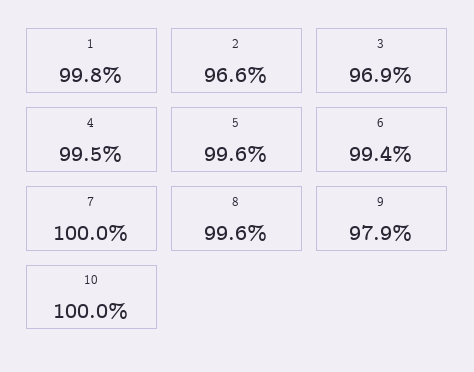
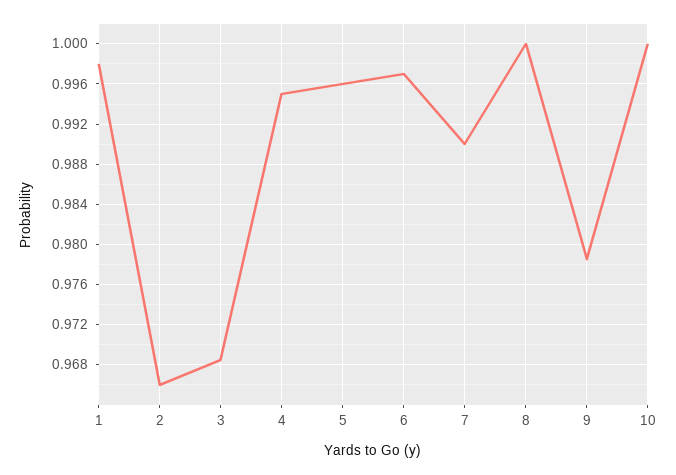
  {
    "1": 0.998,
    "2": 0.966,
    "3": 0.969,
    "4": 0.995,
    "5": 0.996,
-   "6": 0.994,
+   "6": 0.997,
-   "7": 1,
+   "7": 0.99,
-   "8": 0.996,
+   "8": 1,
    "9": 0.979,
    "10": 1
  }

